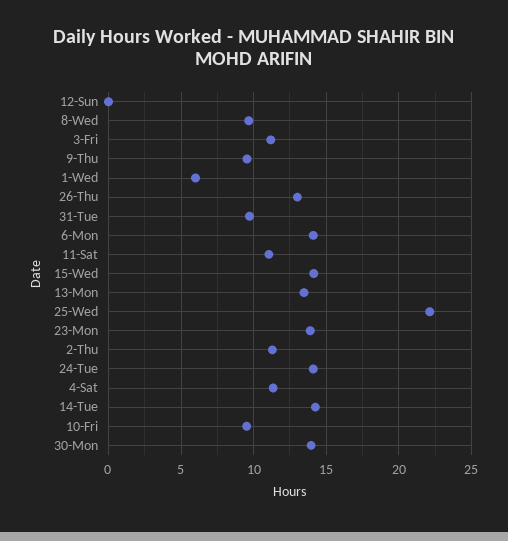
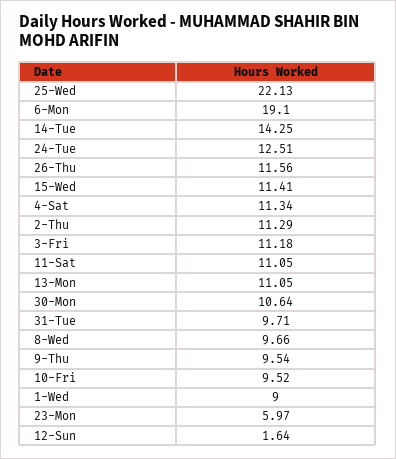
  {
-   "12-Sun": 0,
+   "12-Sun": 1.64,
    "8-Wed": 9.66,
    "3-Fri": 11.18,
    "9-Thu": 9.54,
-   "1-Wed": 6,
+   "1-Wed": 9,
-   "26-Thu": 13,
+   "26-Thu": 11.56,
    "31-Tue": 9.71,
-   "6-Mon": 14,
+   "6-Mon": 19.1,
    "11-Sat": 11.05,
-   "15-Wed": 14,
+   "15-Wed": 11.41,
-   "13-Mon": 13.5,
+   "13-Mon": 11.05,
    "25-Wed": 22.13,
-   "23-Mon": 14,
+   "23-Mon": 5.97,
    "2-Thu": 11.29,
-   "24-Tue": 14,
+   "24-Tue": 12.51,
    "4-Sat": 11.34,
    "14-Tue": 14.25,
    "10-Fri": 9.52,
-   "30-Mon": 14
+   "30-Mon": 10.64
  }

